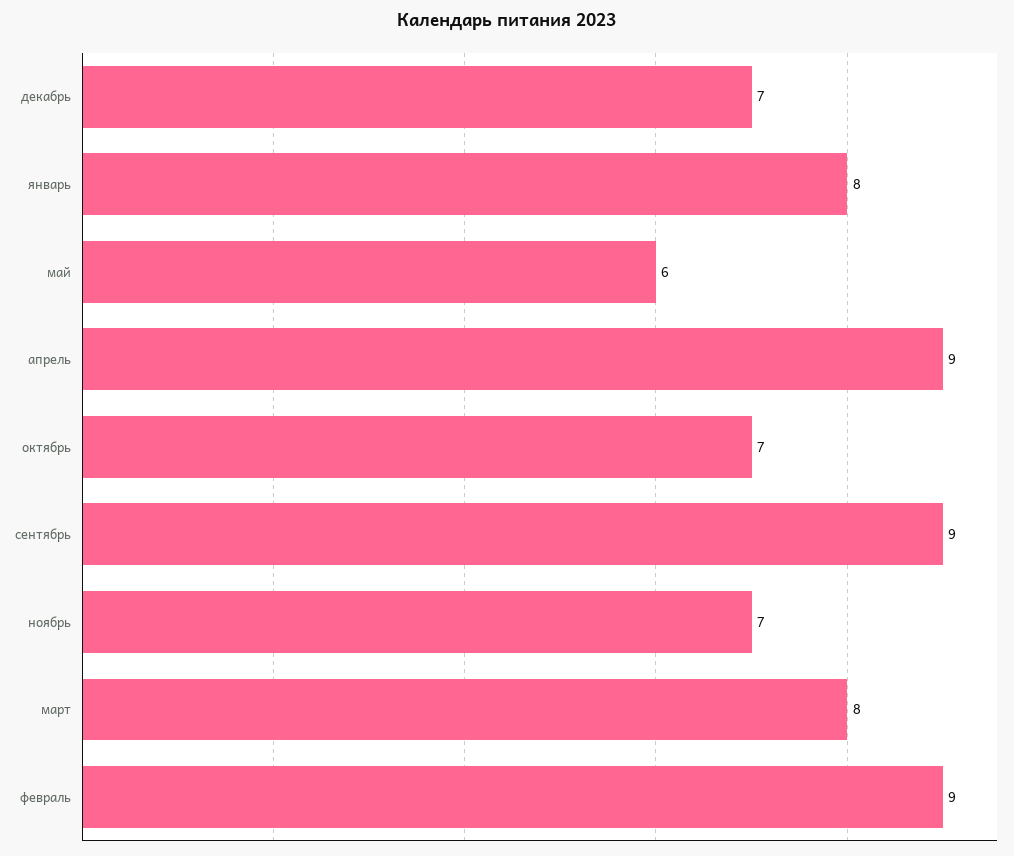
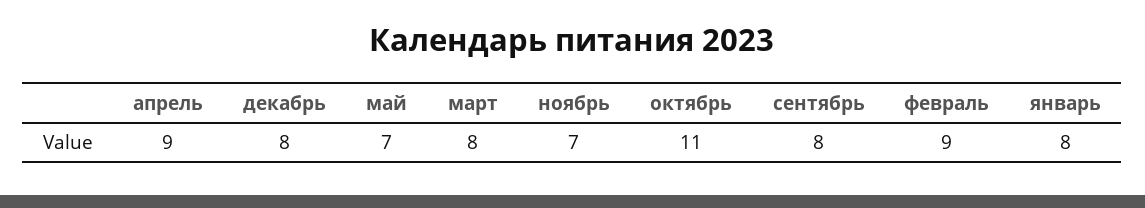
  {
-   "декабрь": 7,
+   "декабрь": 8,
    "январь": 8,
-   "май": 6,
+   "май": 7,
    "апрель": 9,
-   "октябрь": 7,
+   "октябрь": 11,
-   "сентябрь": 9,
+   "сентябрь": 8,
    "ноябрь": 7,
    "март": 8,
    "февраль": 9
  }

